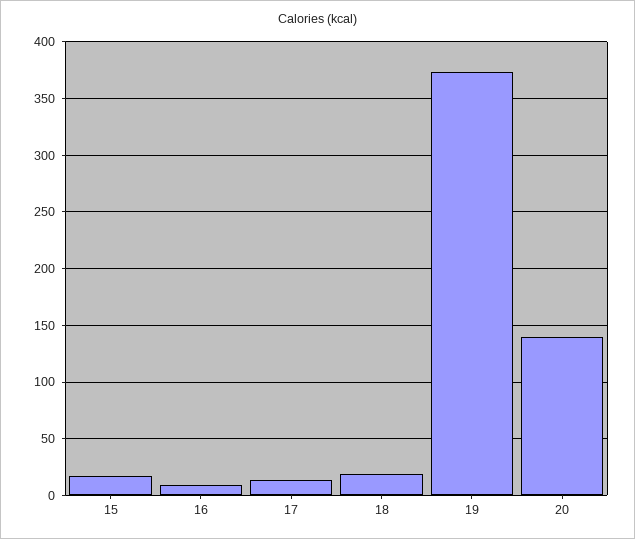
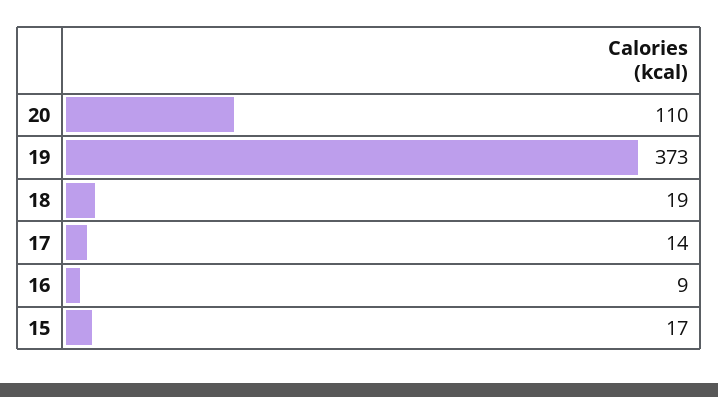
  {
    "15": 17,
    "16": 9,
    "17": 14,
    "18": 19,
    "19": 373,
-   "20": 140
+   "20": 110
  }

